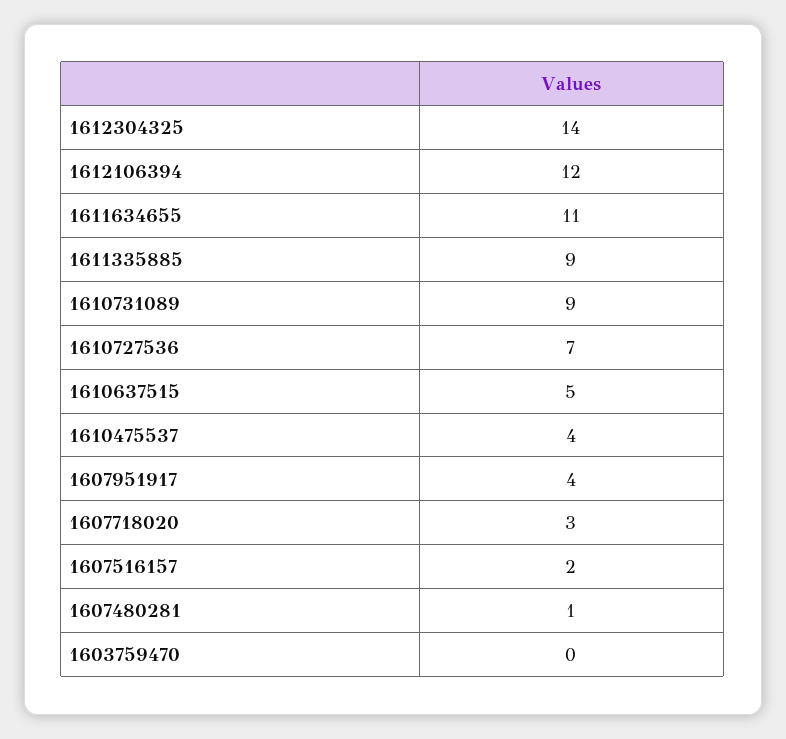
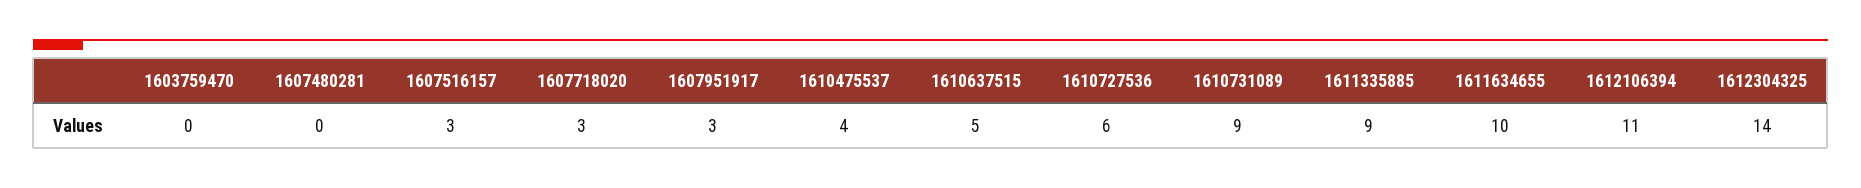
  {
    "1612304325": 14,
-   "1612106394": 12,
+   "1612106394": 11,
-   "1611634655": 11,
+   "1611634655": 10,
    "1611335885": 9,
    "1610731089": 9,
-   "1610727536": 7,
+   "1610727536": 6,
    "1610637515": 5,
    "1610475537": 4,
-   "1607951917": 4,
+   "1607951917": 3,
    "1607718020": 3,
-   "1607516157": 2,
+   "1607516157": 3,
-   "1607480281": 1,
+   "1607480281": 0,
    "1603759470": 0
  }

